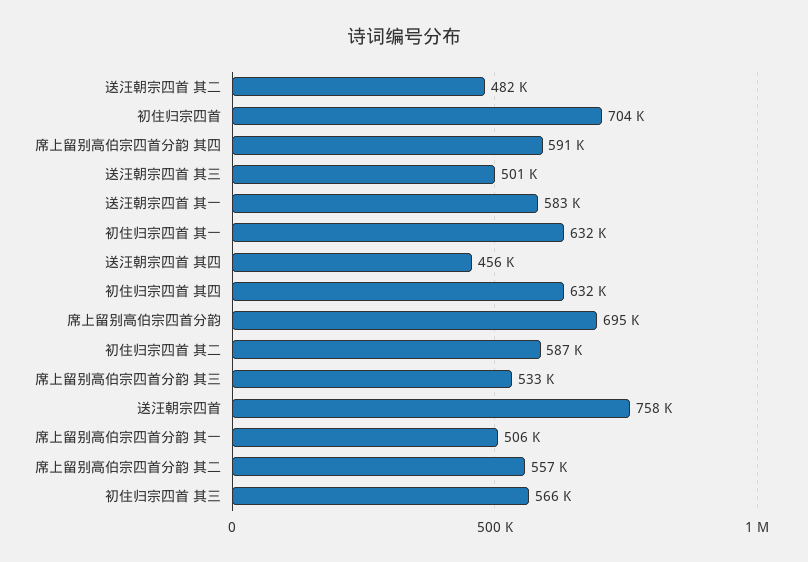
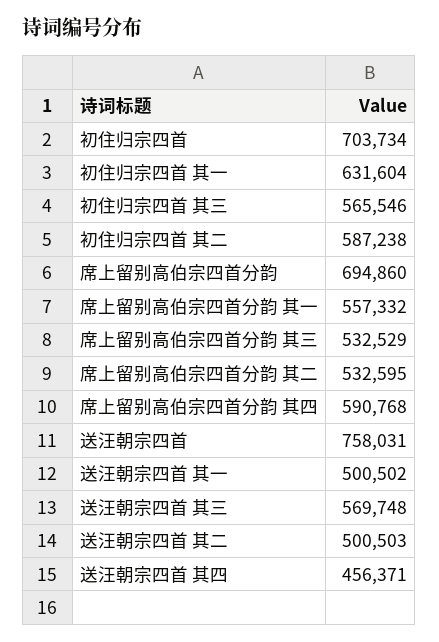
  {
-   "送汪朝宗四首 其二": 482000,
+   "送汪朝宗四首 其二": 500503,
    "初住归宗四首": 703734,
    "席上留别高伯宗四首分韵 其四": 590768,
-   "送汪朝宗四首 其三": 501000,
+   "送汪朝宗四首 其三": 569748,
-   "送汪朝宗四首 其一": 583000,
+   "送汪朝宗四首 其一": 500502,
    "初住归宗四首 其一": 631604,
    "送汪朝宗四首 其四": 456371,
-   "初住归宗四首 其四": 632000,
    "席上留别高伯宗四首分韵": 694860,
    "初住归宗四首 其二": 587238,
    "席上留别高伯宗四首分韵 其三": 532529,
    "送汪朝宗四首": 758031,
-   "席上留别高伯宗四首分韵 其一": 506000,
+   "席上留别高伯宗四首分韵 其一": 557332,
-   "席上留别高伯宗四首分韵 其二": 557000,
+   "席上留别高伯宗四首分韵 其二": 532595,
    "初住归宗四首 其三": 565546
  }

